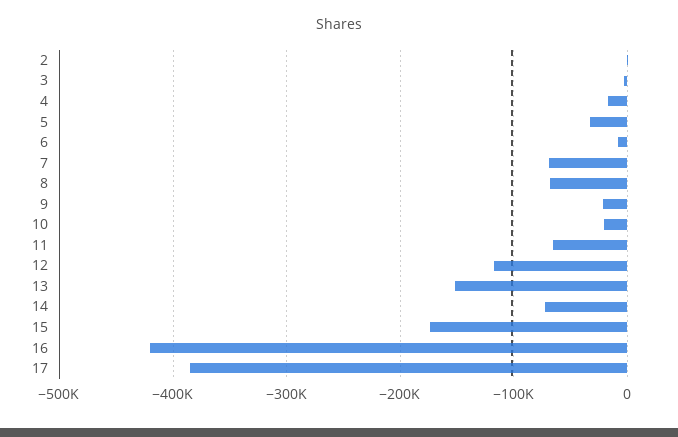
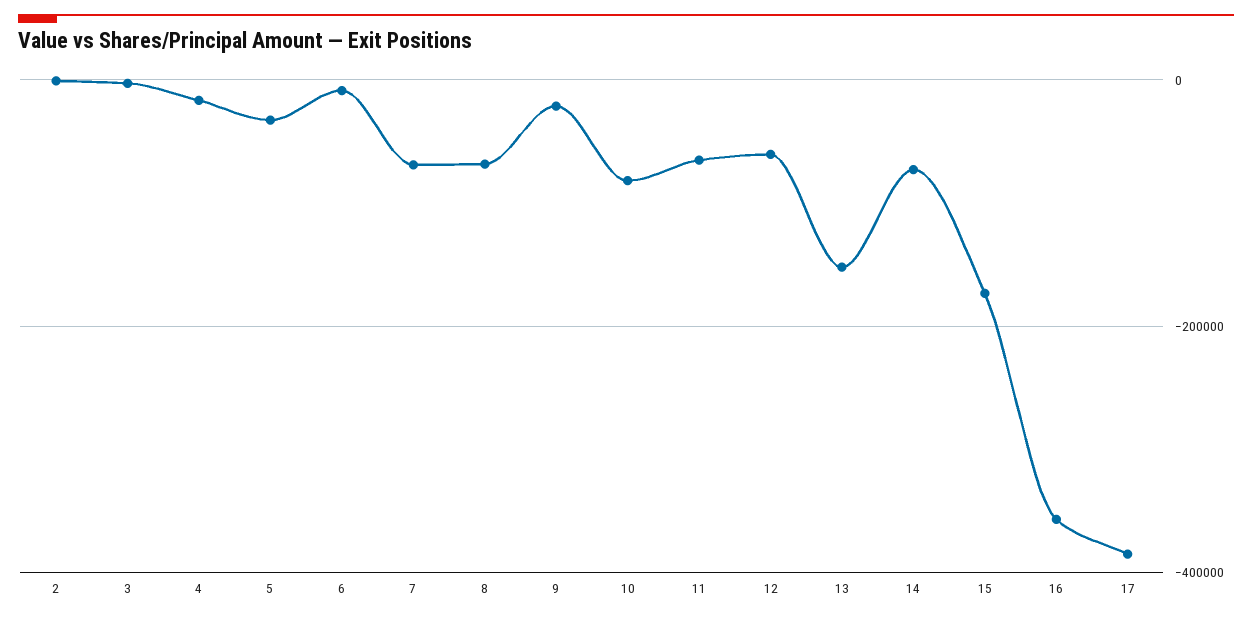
  {
    "2": 0,
    "3": 0,
    "4": -20000,
    "5": -30000,
    "6": -10000,
    "7": -70000,
    "8": -70000,
    "9": -20000,
-   "10": -20000,
+   "10": -80000,
    "11": -70000,
-   "12": -120000,
+   "12": -60000,
    "13": -150000,
    "14": -70000,
    "15": -170000,
-   "16": -420000,
+   "16": -360000,
    "17": -390000
  }

